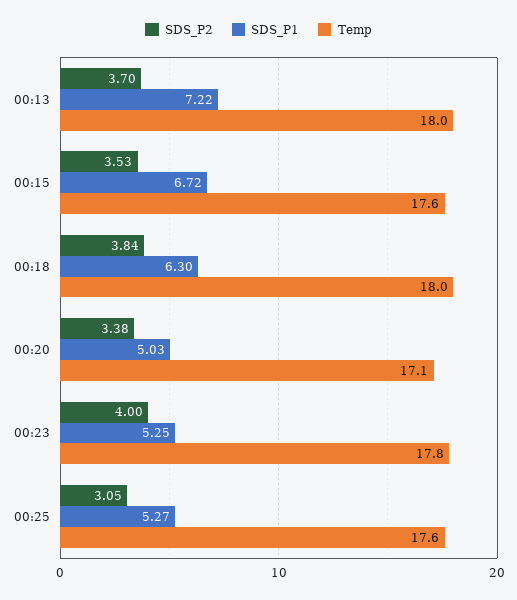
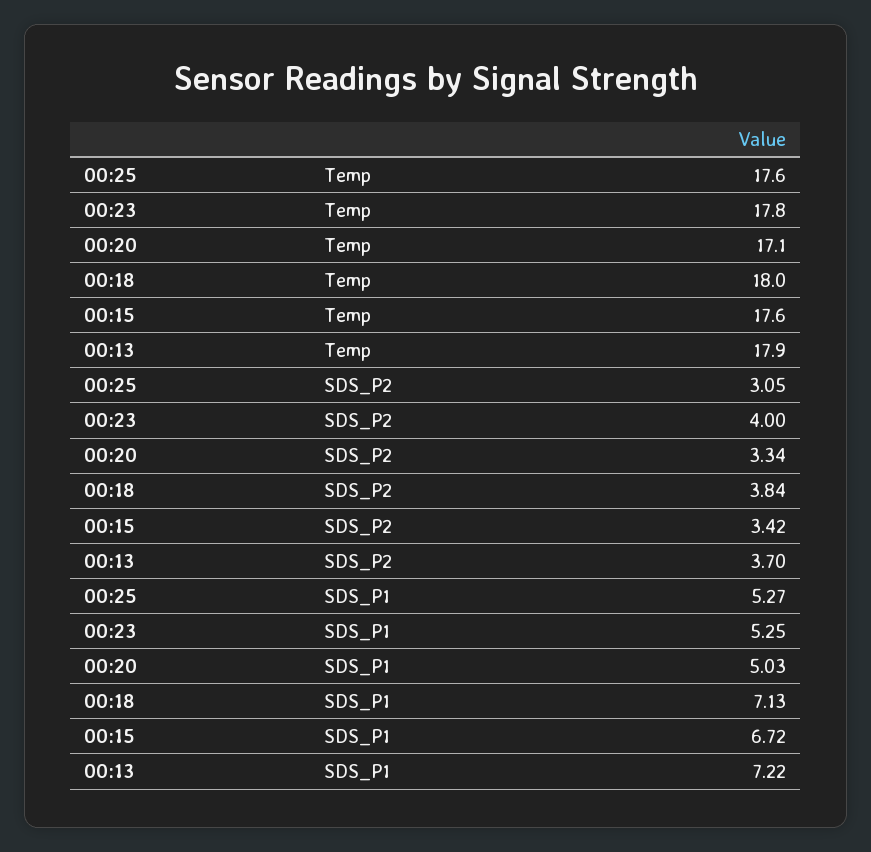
  {
    "SDS_P2": {
      "00:13": 3.7,
-     "00:15": 3.53,
+     "00:15": 3.42,
      "00:18": 3.84,
-     "00:20": 3.38,
+     "00:20": 3.34,
      "00:23": 4,
      "00:25": 3.05
    },
    "SDS_P1": {
      "00:13": 7.22,
      "00:15": 6.72,
-     "00:18": 6.3,
+     "00:18": 7.13,
      "00:20": 5.03,
      "00:23": 5.25,
      "00:25": 5.27
    },
    "Temp": {
-     "00:13": 18,
+     "00:13": 17.9,
      "00:15": 17.6,
      "00:18": 18,
      "00:20": 17.1,
      "00:23": 17.8,
      "00:25": 17.6
    }
  }

